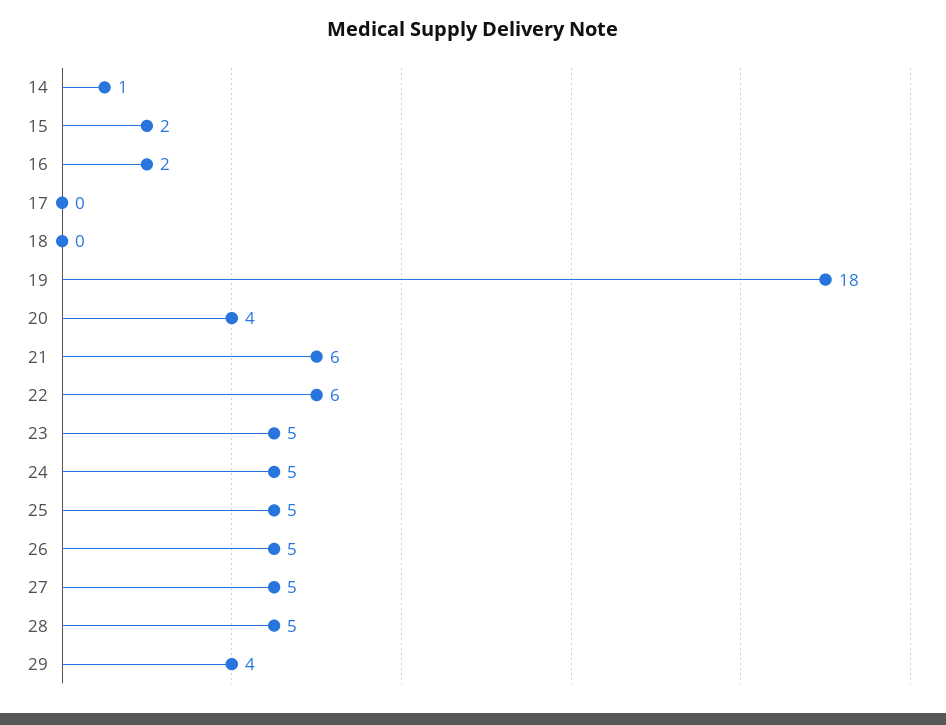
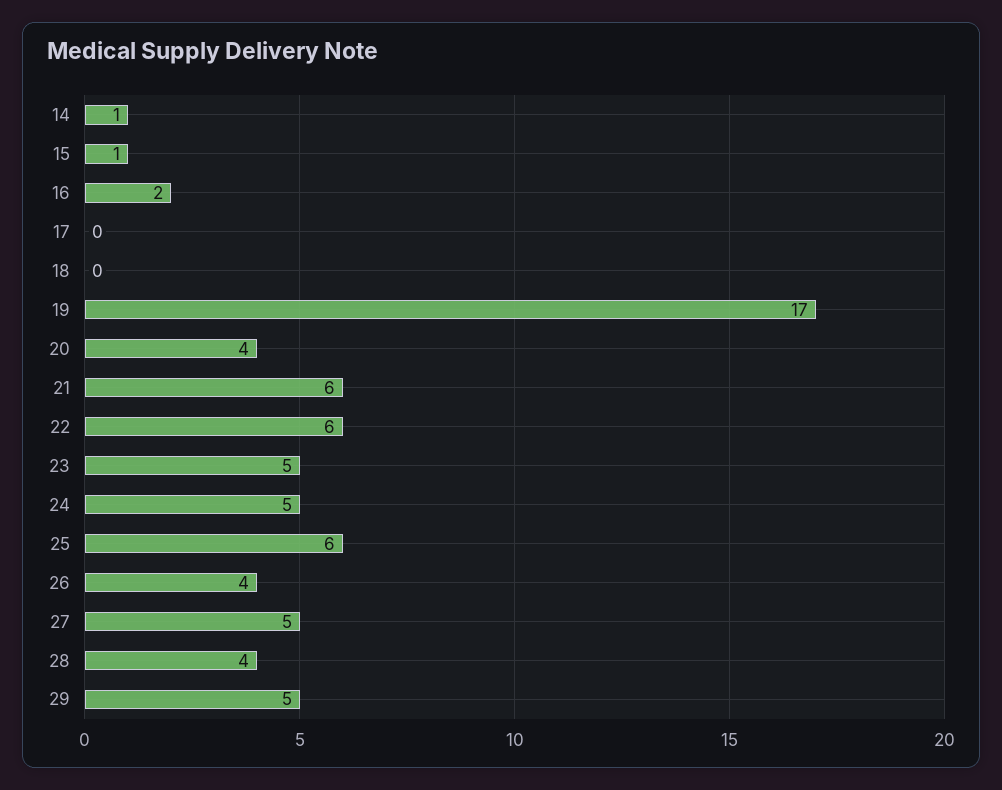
  {
    "14": 1,
-   "15": 2,
+   "15": 1,
    "16": 2,
    "17": 0,
    "18": 0,
-   "19": 18,
+   "19": 17,
    "20": 4,
    "21": 6,
    "22": 6,
    "23": 5,
    "24": 5,
-   "25": 5,
+   "25": 6,
-   "26": 5,
+   "26": 4,
    "27": 5,
-   "28": 5,
+   "28": 4,
-   "29": 4
+   "29": 5
  }

